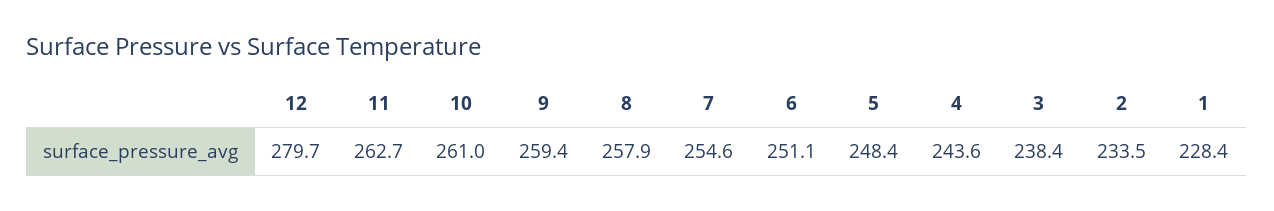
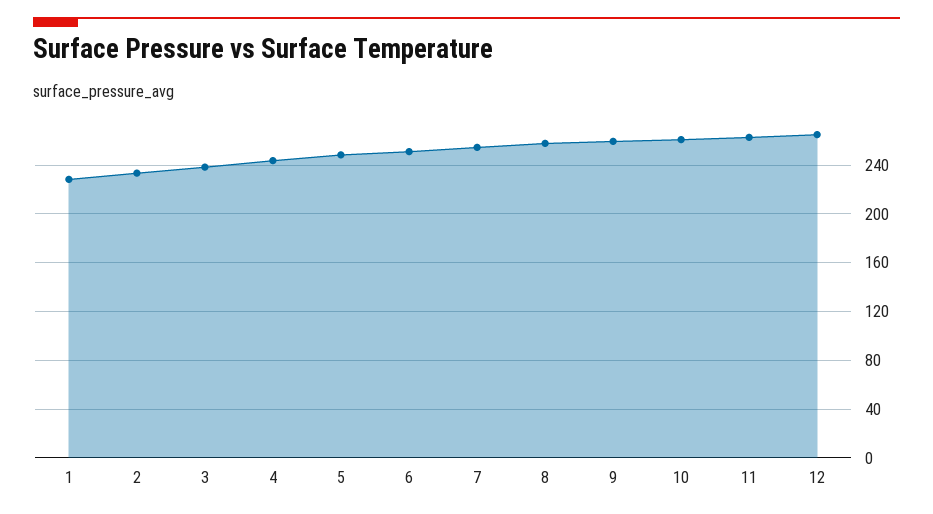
  {
-   "12": 279.7,
+   "12": 265,
    "11": 262.7,
    "10": 261,
    "9": 259.4,
    "8": 257.9,
    "7": 254.6,
    "6": 251.1,
    "5": 248.4,
    "4": 243.6,
    "3": 238.4,
    "2": 233.5,
    "1": 228.4
  }

